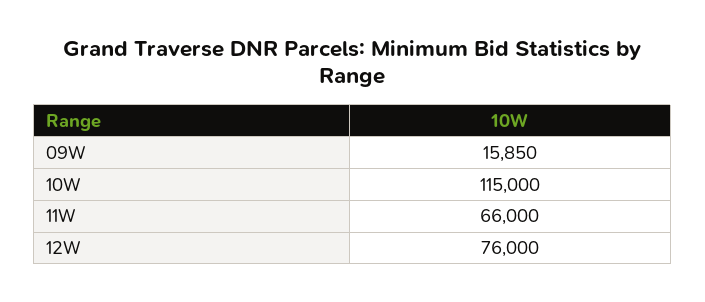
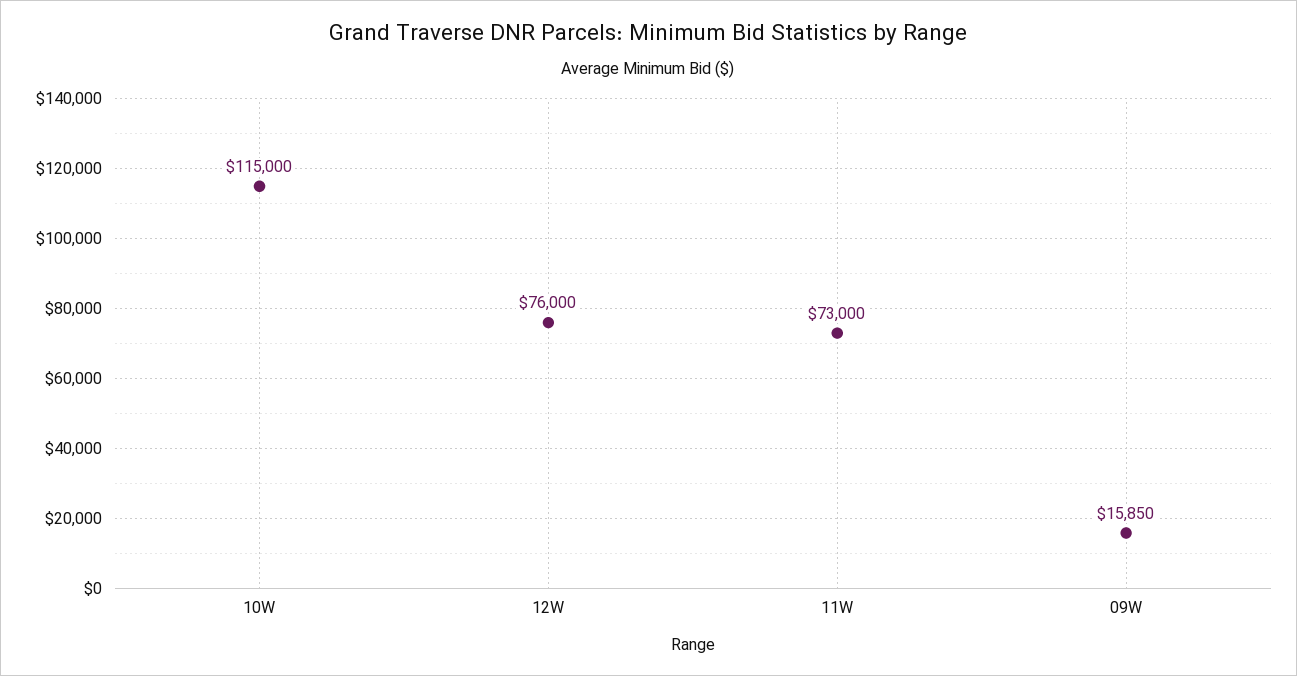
  {
    "09W": 15850,
    "10W": 115000,
-   "11W": 66000,
+   "11W": 73000,
    "12W": 76000
  }

